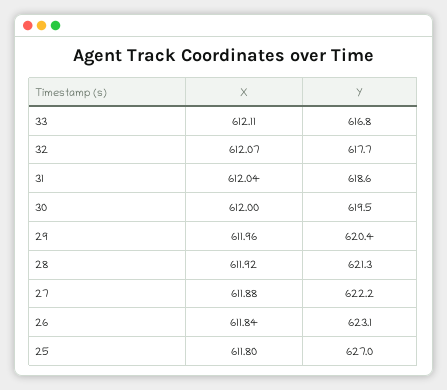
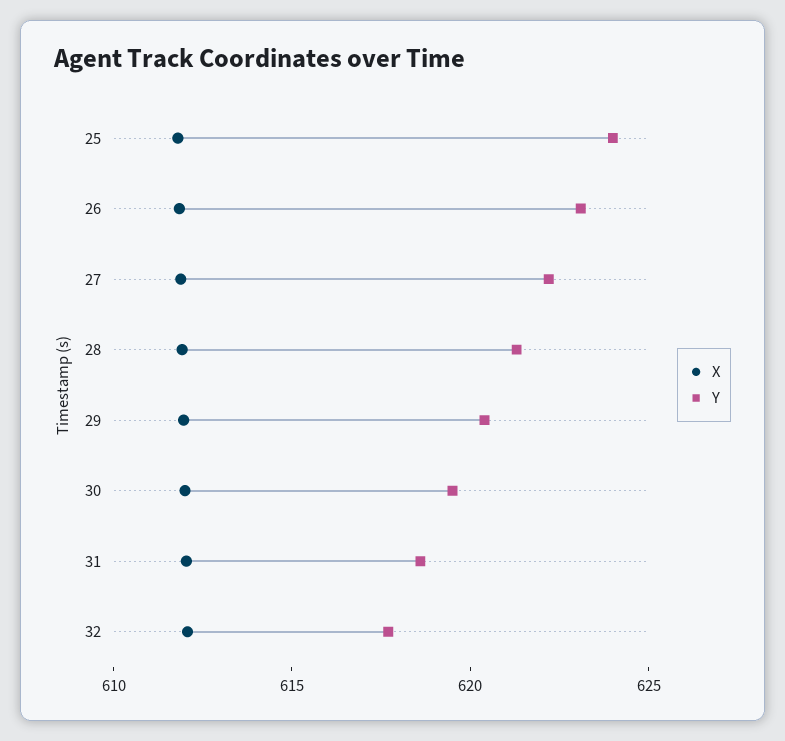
  {
    "X": {
-     "33": 612.11,
      "32": 612.07,
      "31": 612.04,
      "30": 612,
      "29": 611.96,
      "28": 611.92,
      "27": 611.88,
      "26": 611.84,
      "25": 611.8
    },
    "Y": {
-     "33": 616.8,
      "32": 617.7,
      "31": 618.6,
      "30": 619.5,
      "29": 620.4,
      "28": 621.3,
      "27": 622.2,
      "26": 623.1,
-     "25": 627
+     "25": 624
    }
  }

